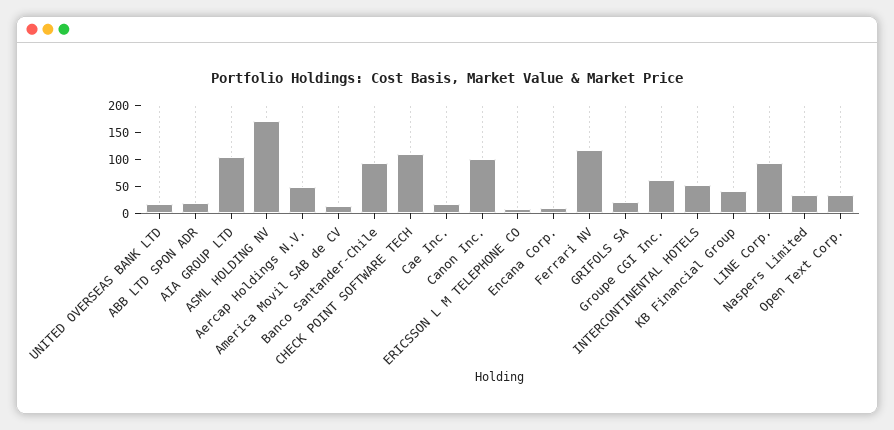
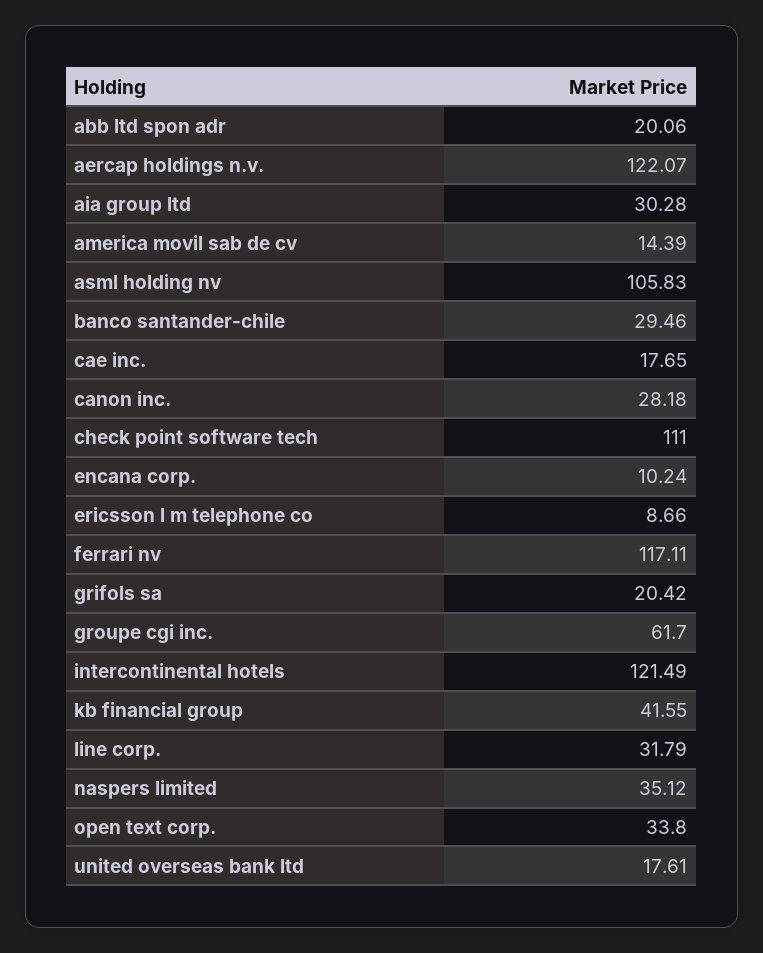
  {
    "UNITED OVERSEAS BANK LTD": 17.61,
    "ABB LTD SPON ADR": 20.06,
-   "AIA GROUP LTD": 100,
+   "AIA GROUP LTD": 30.28,
-   "ASML HOLDING NV": 175,
+   "ASML HOLDING NV": 105.83,
-   "Aercap Holdings N.V.": 50,
+   "Aercap Holdings N.V.": 122.07,
    "America Movil SAB de CV": 14.39,
-   "Banco Santander-Chile": 100,
+   "Banco Santander-Chile": 29.46,
    "CHECK POINT SOFTWARE TECH": 111,
    "Cae Inc.": 17.65,
-   "Canon Inc.": 100,
+   "Canon Inc.": 28.18,
    "ERICSSON L M TELEPHONE CO": 8.66,
    "Encana Corp.": 10.24,
    "Ferrari NV": 117.11,
    "GRIFOLS SA": 20.42,
    "Groupe CGI Inc.": 61.7,
-   "INTERCONTINENTAL HOTELS": 50,
+   "INTERCONTINENTAL HOTELS": 121.49,
    "KB Financial Group": 41.55,
-   "LINE Corp.": 100,
+   "LINE Corp.": 31.79,
    "Naspers Limited": 35.12,
    "Open Text Corp.": 33.8
  }

